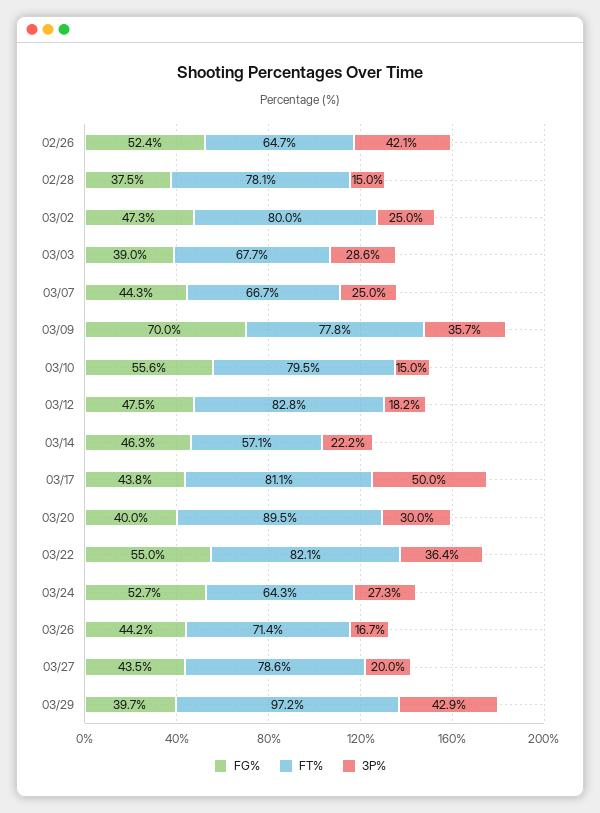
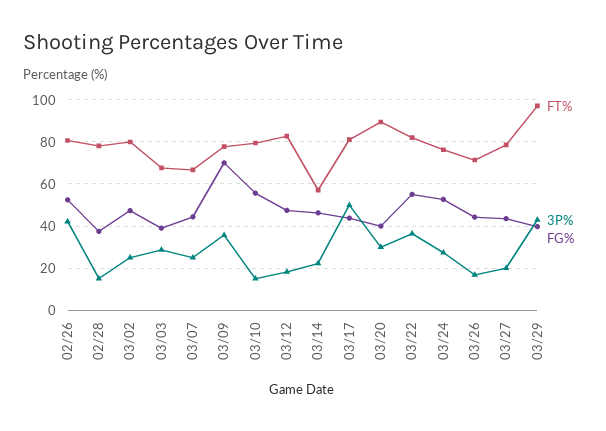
  {
    "FG%": {
      "02/26": 52.4,
      "02/28": 37.5,
      "03/02": 47.3,
      "03/03": 39,
      "03/07": 44.3,
      "03/09": 70,
      "03/10": 55.6,
      "03/12": 47.5,
      "03/14": 46.3,
      "03/17": 43.8,
      "03/20": 40,
      "03/22": 55,
      "03/24": 52.7,
      "03/26": 44.2,
      "03/27": 43.5,
      "03/29": 39.7
    },
    "FT%": {
-     "02/26": 64.7,
+     "02/26": 80,
      "02/28": 78.1,
      "03/02": 80,
      "03/03": 67.7,
      "03/07": 66.7,
      "03/09": 77.8,
      "03/10": 79.5,
      "03/12": 82.8,
      "03/14": 57.1,
      "03/17": 81.1,
      "03/20": 89.5,
      "03/22": 82.1,
-     "03/24": 64.3,
+     "03/24": 75,
      "03/26": 71.4,
      "03/27": 78.6,
      "03/29": 97.2
    },
    "3P%": {
      "02/26": 42.1,
      "02/28": 15,
      "03/02": 25,
      "03/03": 28.6,
      "03/07": 25,
      "03/09": 35.7,
      "03/10": 15,
      "03/12": 18.2,
      "03/14": 22.2,
      "03/17": 50,
      "03/20": 30,
      "03/22": 36.4,
      "03/24": 27.3,
      "03/26": 16.7,
      "03/27": 20,
      "03/29": 42.9
    }
  }

